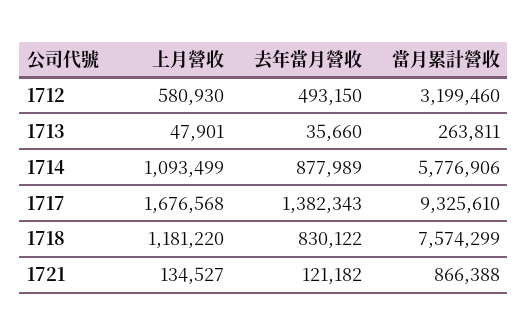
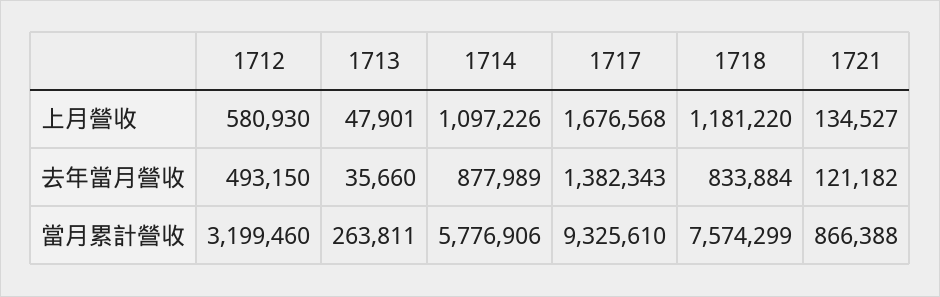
  {
    "上月營收": {
      "1712": 580930,
      "1713": 47901,
-     "1714": 1093499,
+     "1714": 1097226,
      "1717": 1676568,
      "1718": 1181220,
      "1721": 134527
    },
    "去年當月營收": {
      "1712": 493150,
      "1713": 35660,
      "1714": 877989,
      "1717": 1382343,
-     "1718": 830122,
+     "1718": 833884,
      "1721": 121182
    },
    "當月累計營收": {
      "1712": 3199460,
      "1713": 263811,
      "1714": 5776906,
      "1717": 9325610,
      "1718": 7574299,
      "1721": 866388
    }
  }

